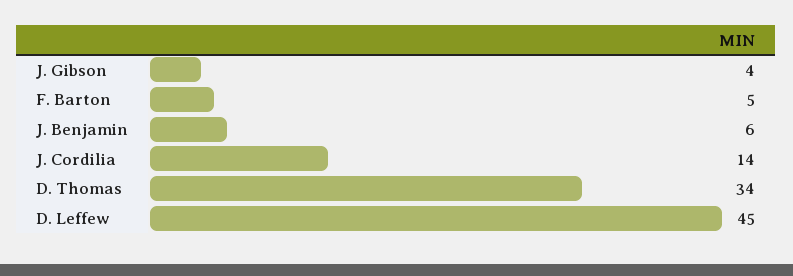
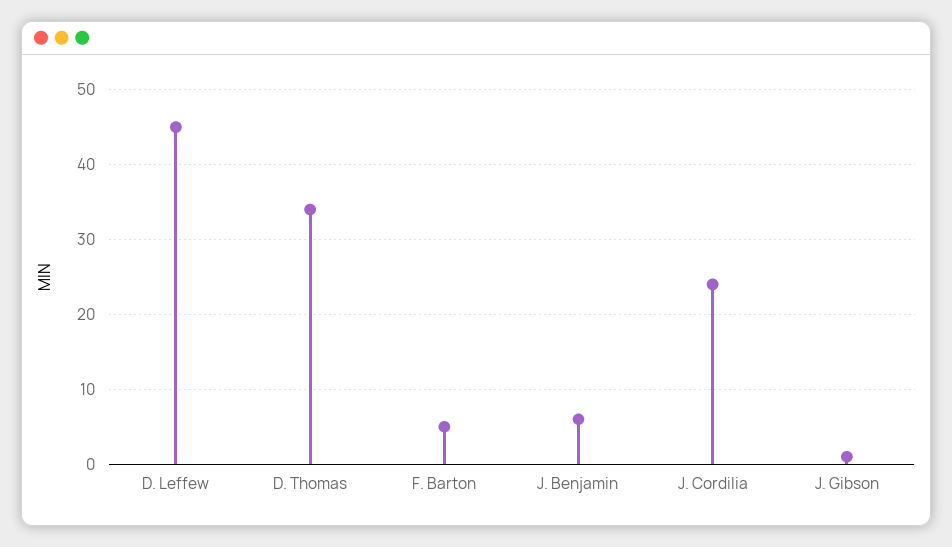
  {
-   "J. Gibson": 4,
+   "J. Gibson": 1,
    "F. Barton": 5,
    "J. Benjamin": 6,
-   "J. Cordilia": 14,
+   "J. Cordilia": 24,
    "D. Thomas": 34,
    "D. Leffew": 45
  }

